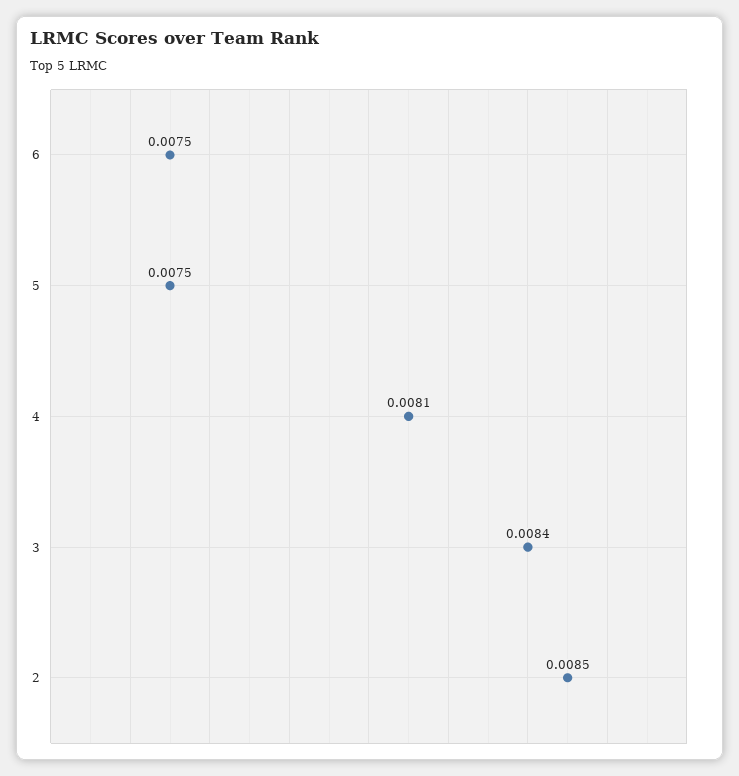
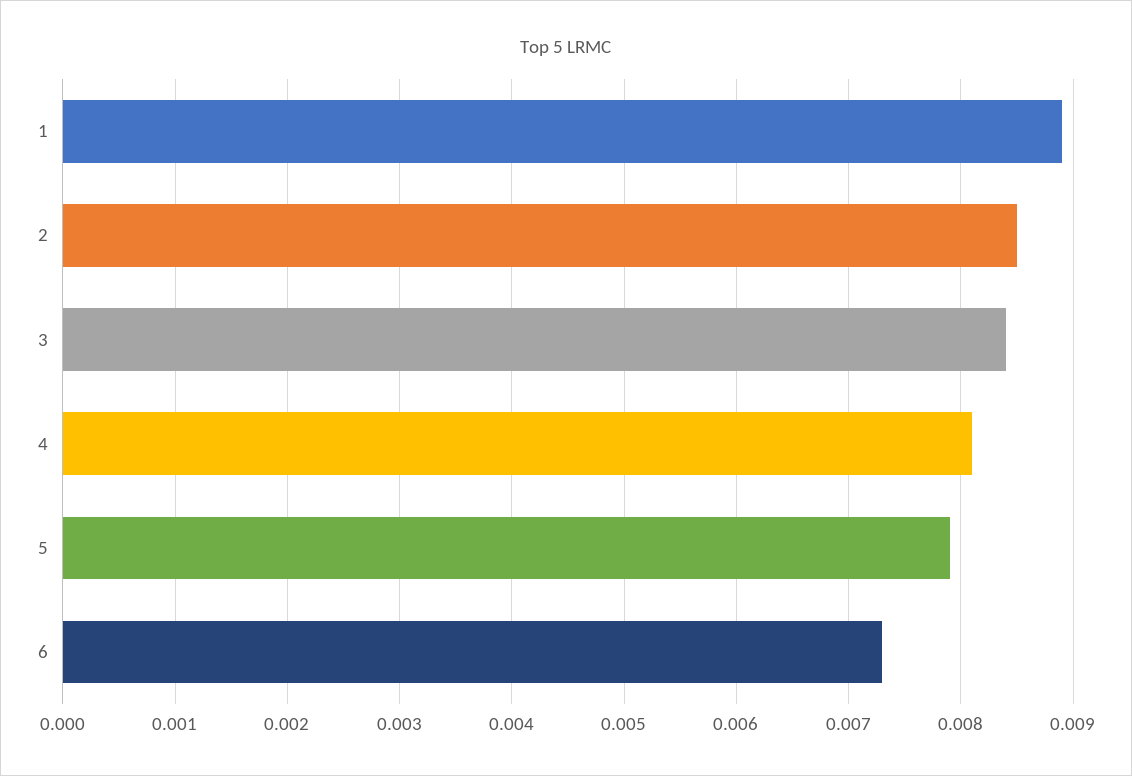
  {
-   "6": 0.0075,
+   "6": 0.0073,
-   "5": 0.0075,
+   "5": 0.0079,
    "4": 0.0081,
    "3": 0.0084,
-   "2": 0.0085
+   "2": 0.0085,
+   "1": 0.0089
  }

